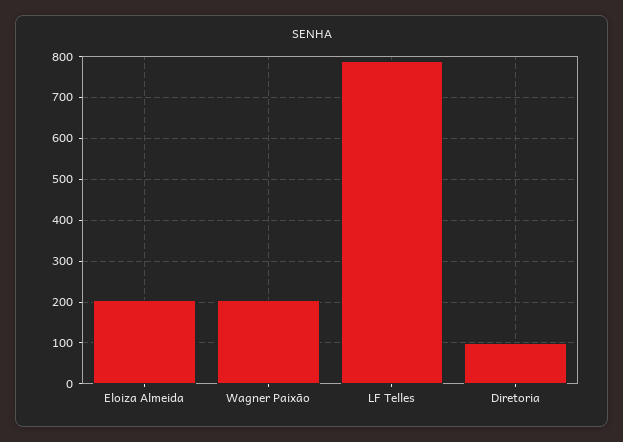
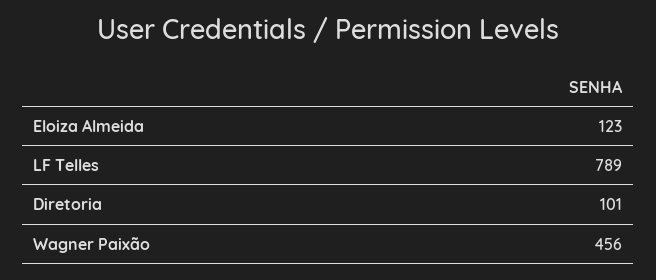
  {
-   "Eloiza Almeida": 200,
+   "Eloiza Almeida": 123,
-   "Wagner Paixão": 200,
+   "Wagner Paixão": 456,
    "LF Telles": 789,
    "Diretoria": 101
  }

